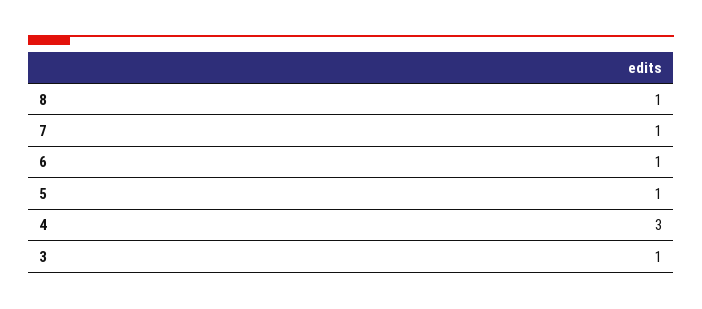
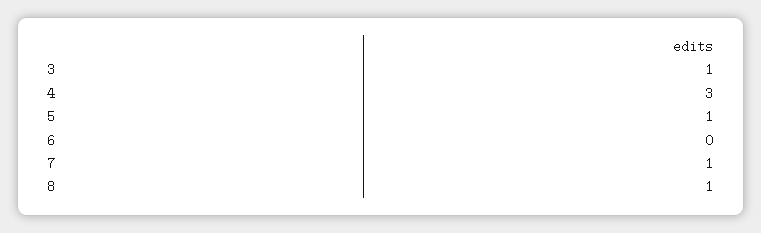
  {
    "8": 1,
    "7": 1,
-   "6": 1,
+   "6": 0,
    "5": 1,
    "4": 3,
    "3": 1
  }

